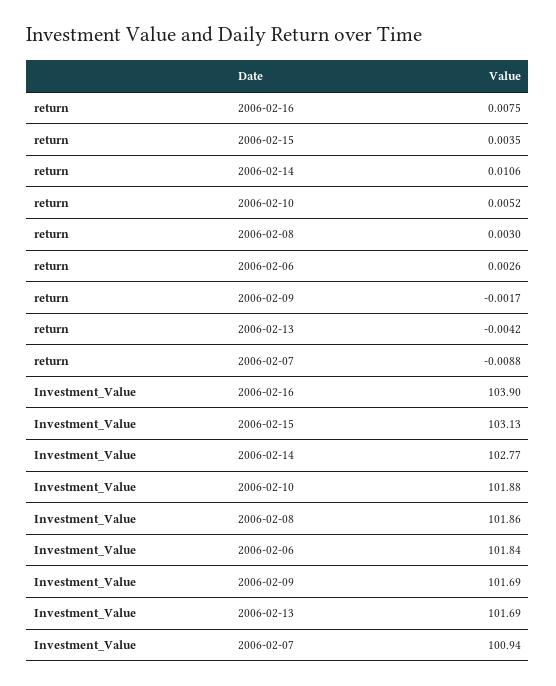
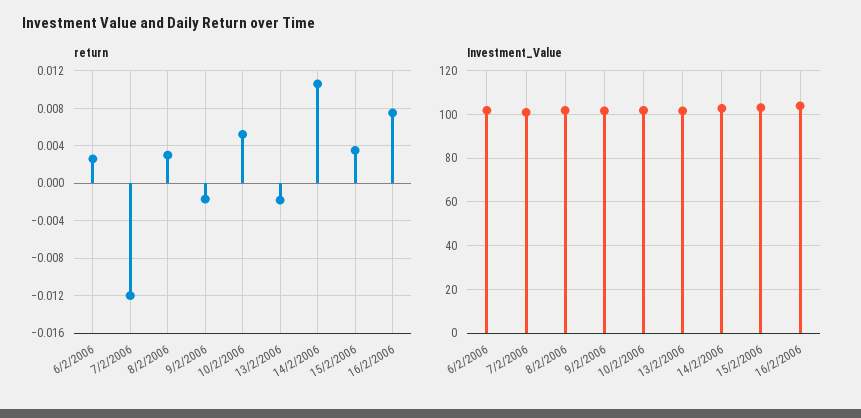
  {
    "return": {
      "2006-02-16": 0.0075,
      "2006-02-15": 0.0035,
      "2006-02-14": 0.0106,
      "2006-02-10": 0.0052,
      "2006-02-08": 0.003,
      "2006-02-06": 0.0026,
      "2006-02-09": -0.0017,
-     "2006-02-13": -0.0042,
+     "2006-02-13": -0.002,
-     "2006-02-07": -0.0088
+     "2006-02-07": -0.012
    },
    "Investment_Value": {
      "2006-02-16": 103.9,
      "2006-02-15": 103.13,
      "2006-02-14": 102.77,
      "2006-02-10": 101.88,
      "2006-02-08": 101.86,
      "2006-02-06": 101.84,
      "2006-02-09": 101.69,
      "2006-02-13": 101.69,
      "2006-02-07": 100.94
    }
  }

